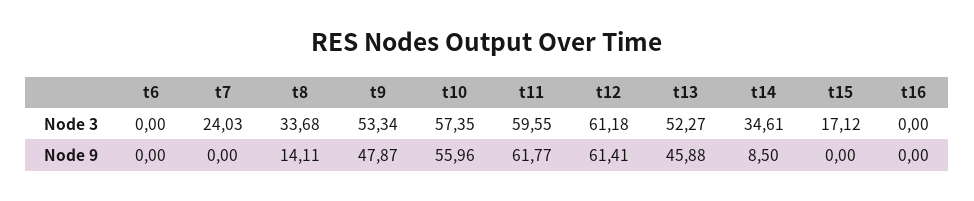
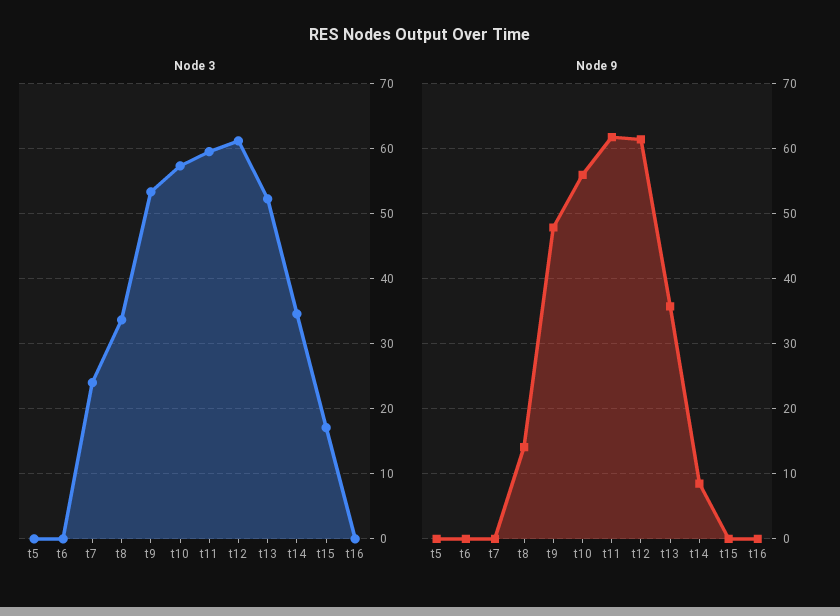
  {
    "Node 3": {
      "t6": 0,
      "t7": 24.03,
      "t8": 33.68,
      "t9": 53.34,
      "t10": 57.35,
      "t11": 59.55,
      "t12": 61.18,
      "t13": 52.27,
      "t14": 34.61,
      "t15": 17.12,
-     "t16": 0
+     "t16": 0,
+     "t5": 0
    },
    "Node 9": {
      "t6": 0,
      "t7": 0,
      "t8": 14.11,
      "t9": 47.87,
      "t10": 55.96,
      "t11": 61.77,
      "t12": 61.41,
-     "t13": 45.88,
+     "t13": 36,
      "t14": 8.5,
      "t15": 0,
-     "t16": 0
+     "t16": 0,
+     "t5": 0
    }
  }

